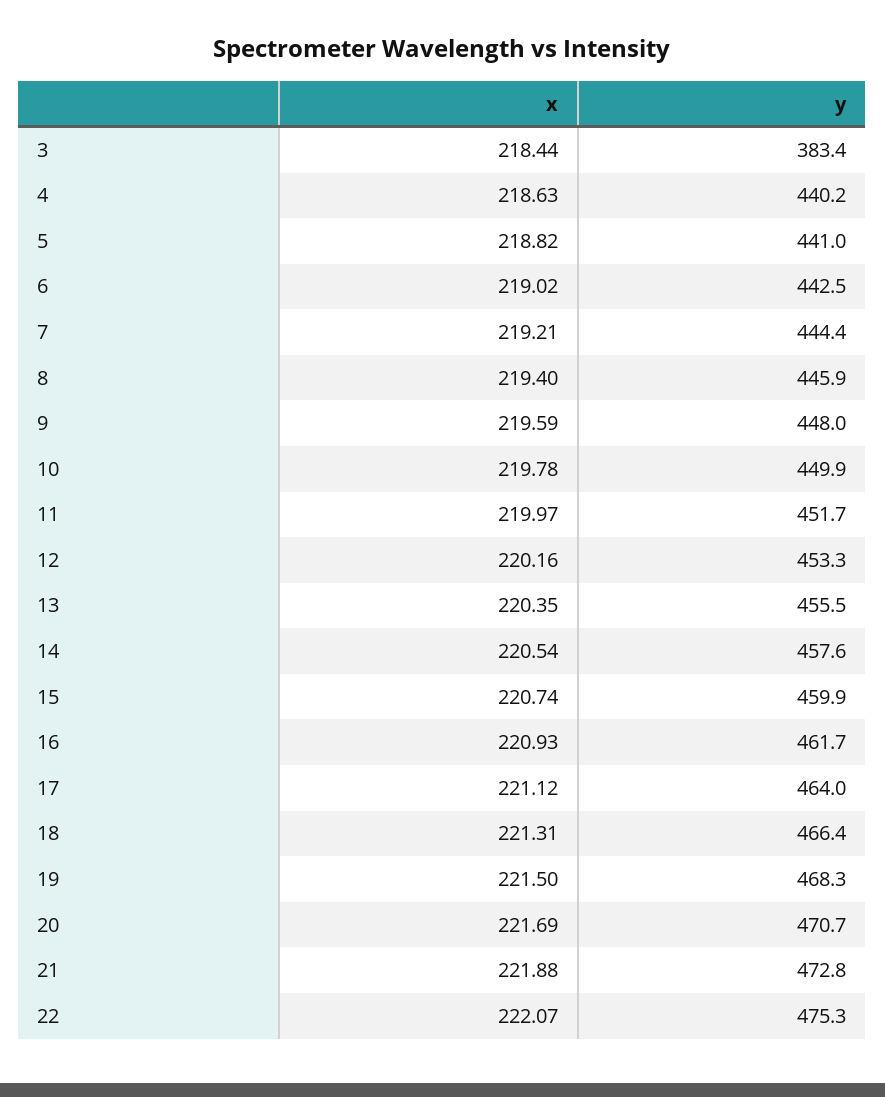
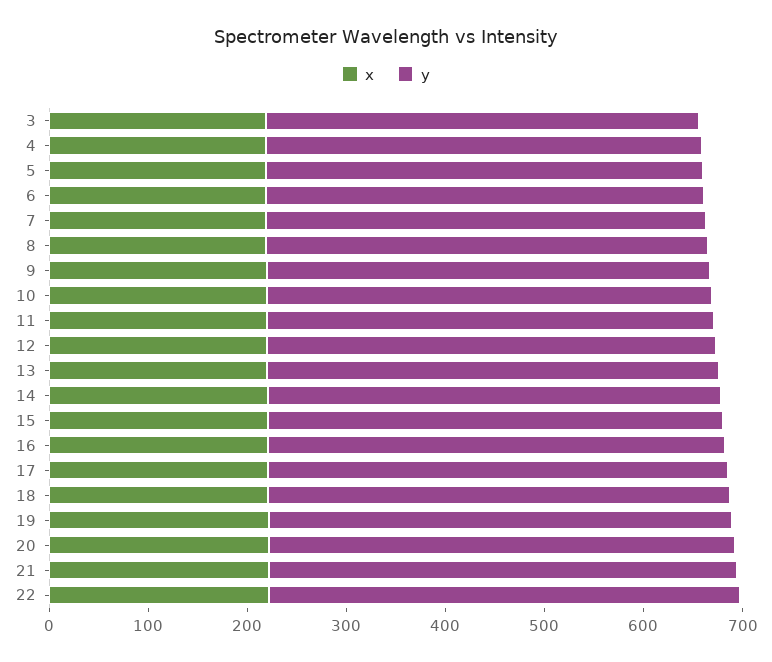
  {
    "x": {
      "3": 218.44,
      "4": 218.63,
      "5": 218.82,
      "6": 219.02,
      "7": 219.21,
      "8": 219.4,
      "9": 219.59,
      "10": 219.78,
      "11": 219.97,
      "12": 220.16,
      "13": 220.35,
      "14": 220.54,
      "15": 220.74,
      "16": 220.93,
      "17": 221.12,
      "18": 221.31,
      "19": 221.5,
      "20": 221.69,
      "21": 221.88,
      "22": 222.07
    },
    "y": {
-     "3": 383.4,
+     "3": 440,
      "4": 440.2,
      "5": 441,
      "6": 442.5,
      "7": 444.4,
      "8": 445.9,
      "9": 448,
      "10": 449.9,
      "11": 451.7,
      "12": 453.3,
      "13": 455.5,
      "14": 457.6,
      "15": 459.9,
      "16": 461.7,
      "17": 464,
      "18": 466.4,
      "19": 468.3,
      "20": 470.7,
      "21": 472.8,
      "22": 475.3
    }
  }

